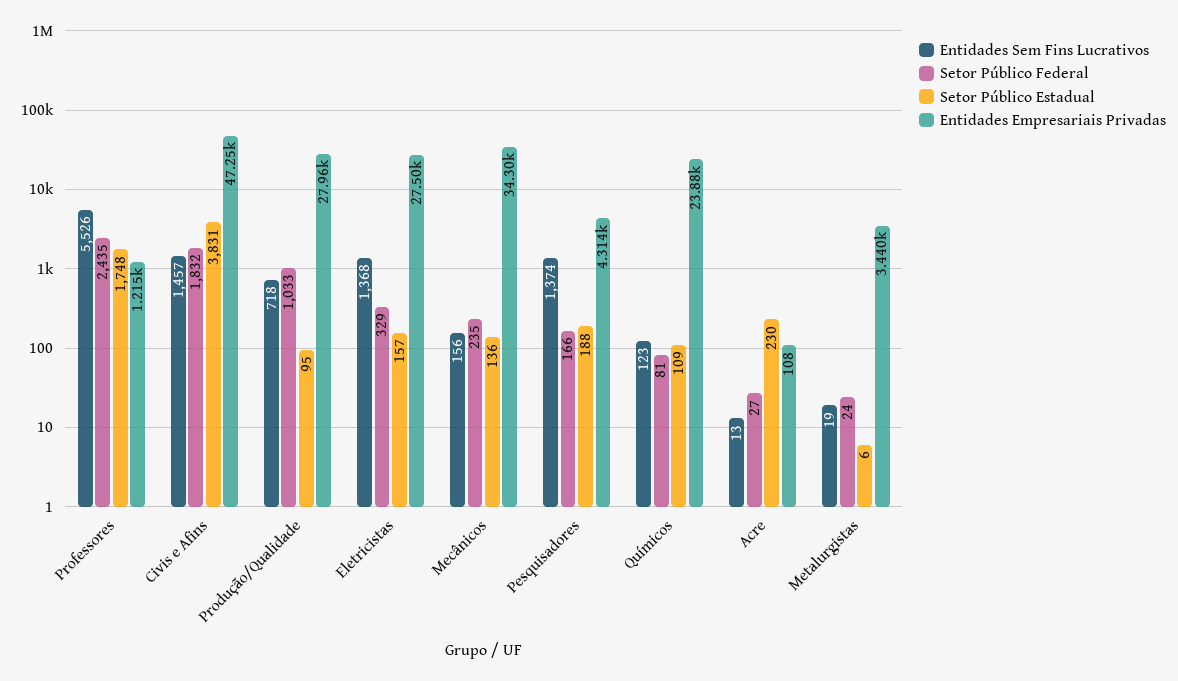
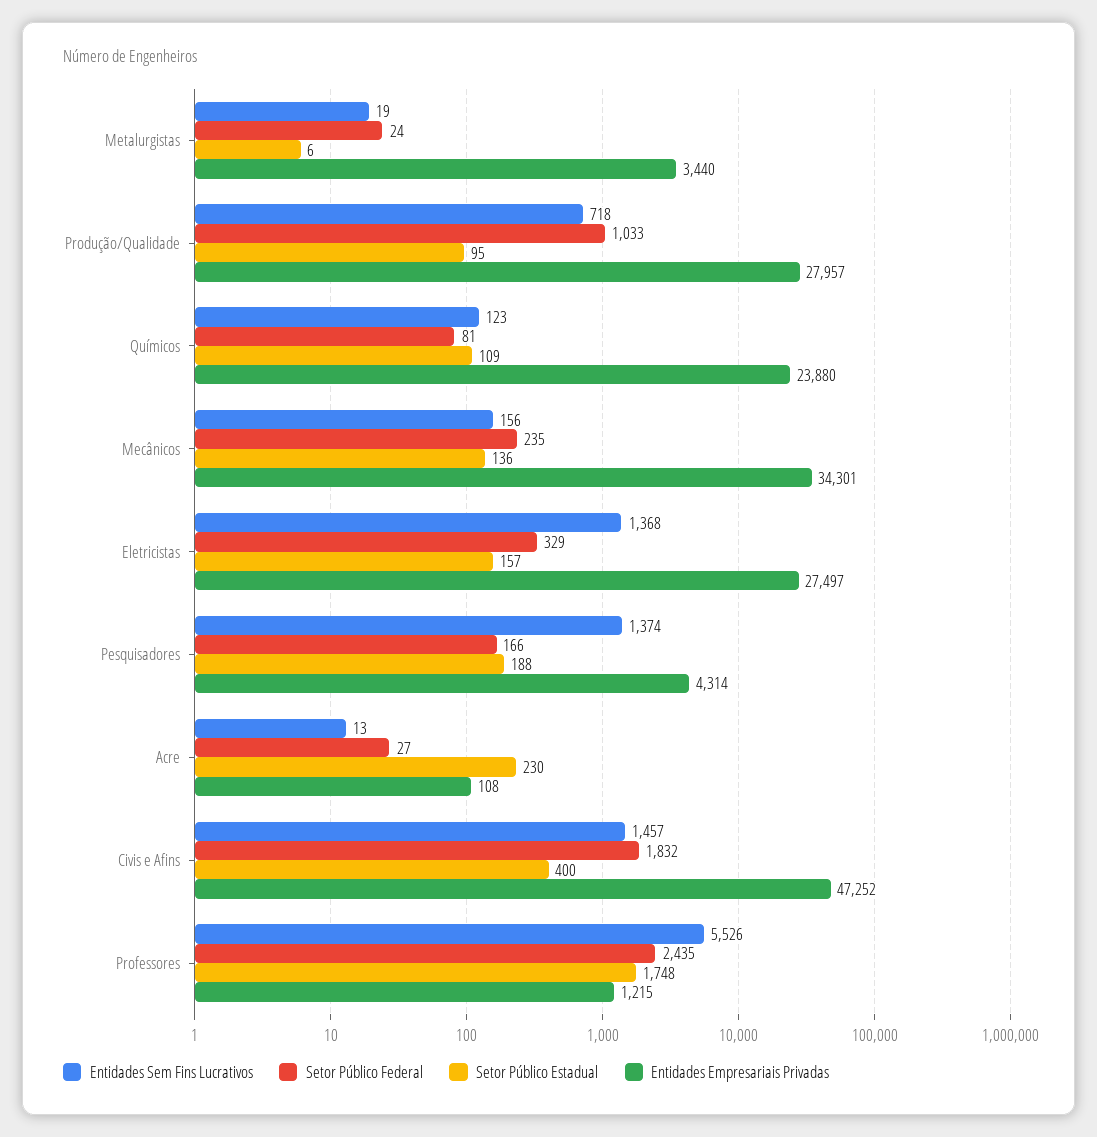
  {
    "Entidades Sem Fins Lucrativos": {
      "Professores": 5526,
      "Civis e Afins": 1457,
      "Produção/Qualidade": 718,
      "Eletricistas": 1368,
      "Mecânicos": 156,
      "Pesquisadores": 1374,
      "Químicos": 123,
      "Acre": 13,
      "Metalurgistas": 19
    },
    "Setor Público Federal": {
      "Professores": 2435,
      "Civis e Afins": 1832,
      "Produção/Qualidade": 1033,
      "Eletricistas": 329,
      "Mecânicos": 235,
      "Pesquisadores": 166,
      "Químicos": 81,
      "Acre": 27,
      "Metalurgistas": 24
    },
    "Setor Público Estadual": {
      "Professores": 1748,
-     "Civis e Afins": 3831,
+     "Civis e Afins": 400,
      "Produção/Qualidade": 95,
      "Eletricistas": 157,
      "Mecânicos": 136,
      "Pesquisadores": 188,
      "Químicos": 109,
      "Acre": 230,
      "Metalurgistas": 6
    },
    "Entidades Empresariais Privadas": {
      "Professores": 1215,
      "Civis e Afins": 47252,
      "Produção/Qualidade": 27957,
      "Eletricistas": 27497,
      "Mecânicos": 34301,
      "Pesquisadores": 4314,
      "Químicos": 23880,
      "Acre": 108,
      "Metalurgistas": 3440
    }
  }

